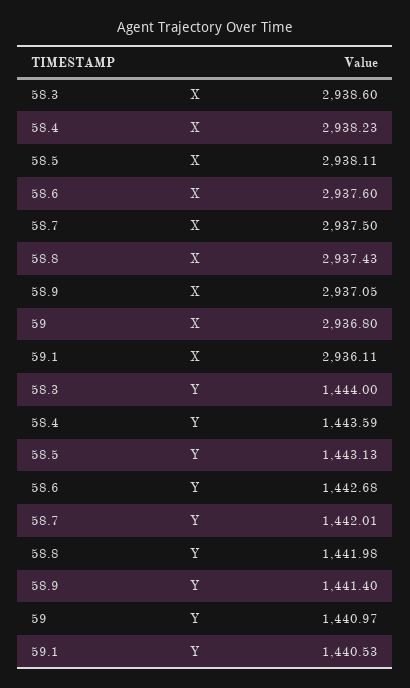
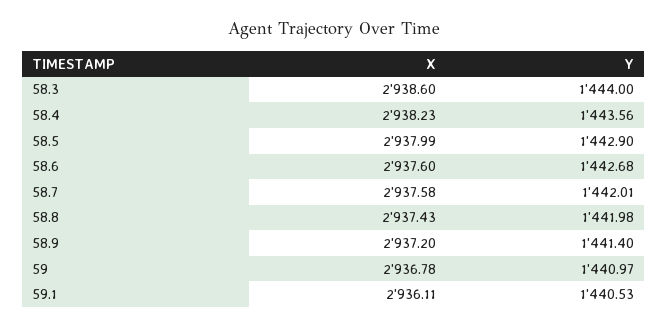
  {
    "58.3": {
      "X": 2938.6,
      "Y": 1444
    },
    "58.4": {
      "X": 2938.23,
-     "Y": 1443.59
+     "Y": 1443.56
    },
    "58.5": {
-     "X": 2938.11,
+     "X": 2937.99,
-     "Y": 1443.13
+     "Y": 1442.9
    },
    "58.6": {
      "X": 2937.6,
      "Y": 1442.68
    },
    "58.7": {
-     "X": 2937.5,
+     "X": 2937.58,
      "Y": 1442.01
    },
    "58.8": {
      "X": 2937.43,
      "Y": 1441.98
    },
    "58.9": {
-     "X": 2937.05,
+     "X": 2937.2,
      "Y": 1441.4
    },
    "59": {
-     "X": 2936.8,
+     "X": 2936.78,
      "Y": 1440.97
    },
    "59.1": {
      "X": 2936.11,
      "Y": 1440.53
    }
  }

